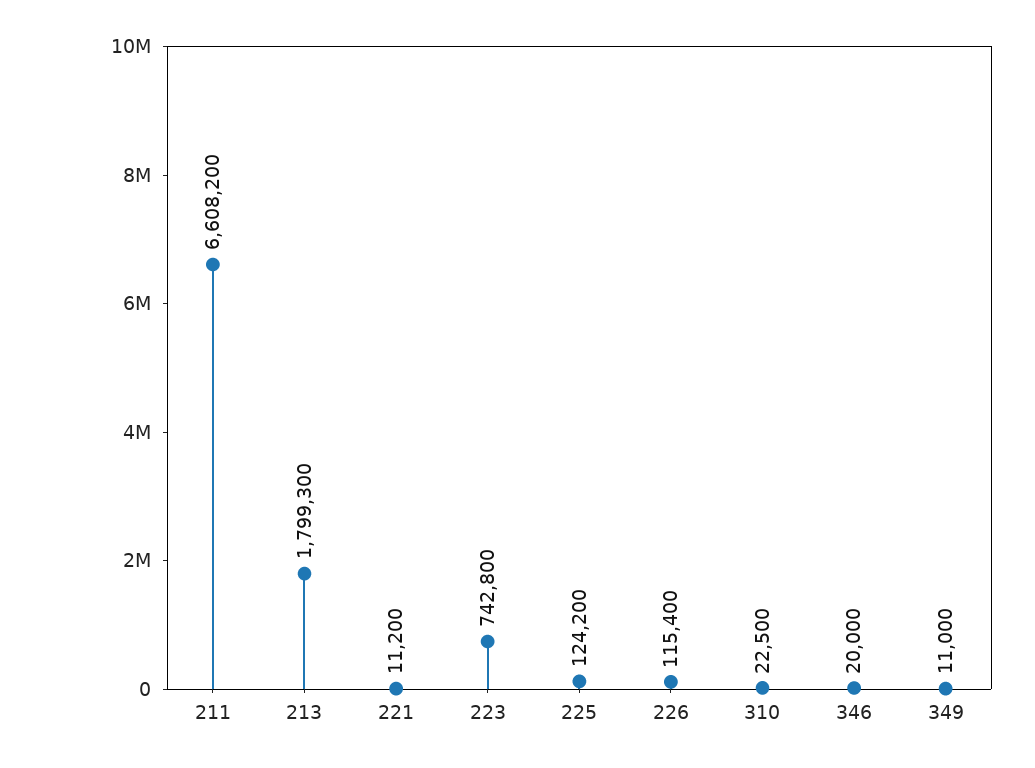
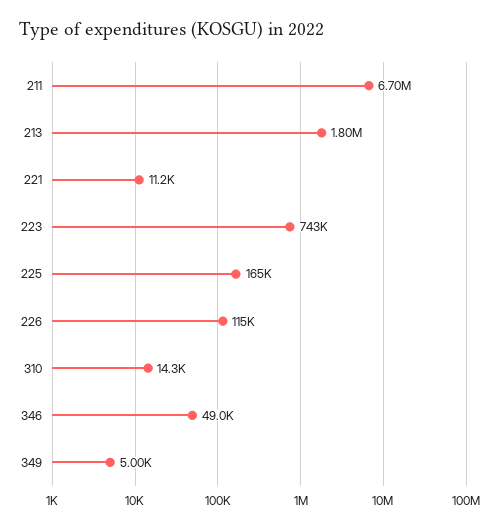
  {
-   "211": 6608200,
+   "211": 6700000,
    "213": 1799300,
    "221": 11200,
    "223": 742800,
-   "225": 124200,
+   "225": 165000,
    "226": 115400,
-   "310": 22500,
+   "310": 14300,
-   "346": 20000,
+   "346": 49000,
-   "349": 11000
+   "349": 5000
  }

